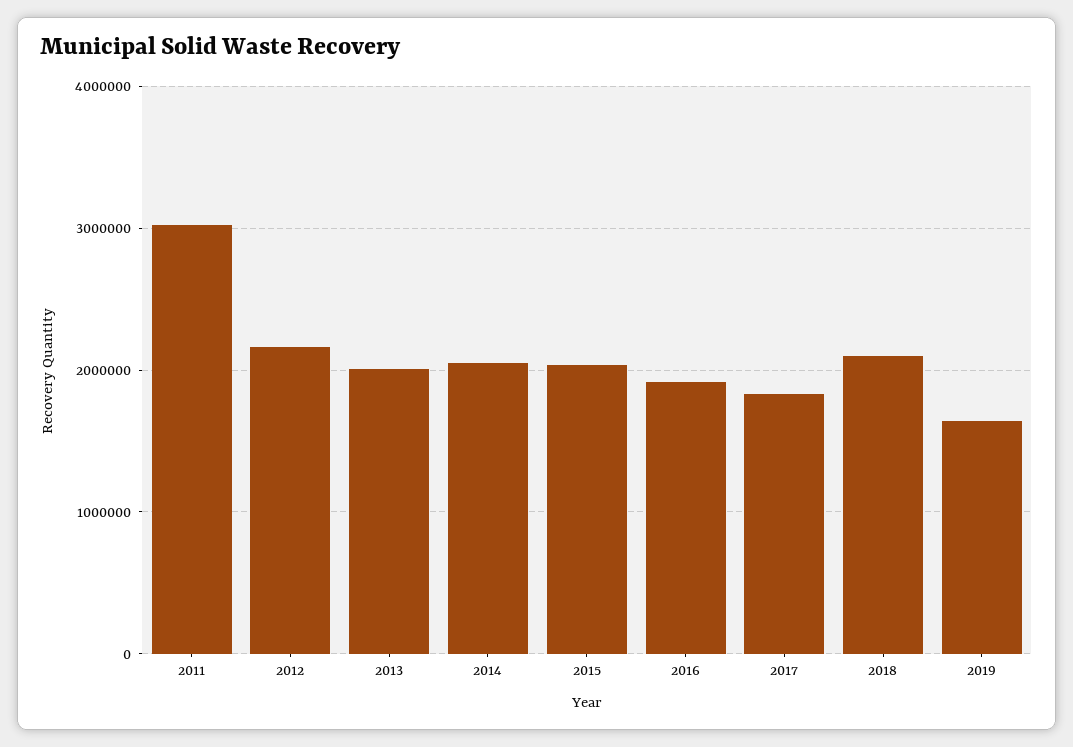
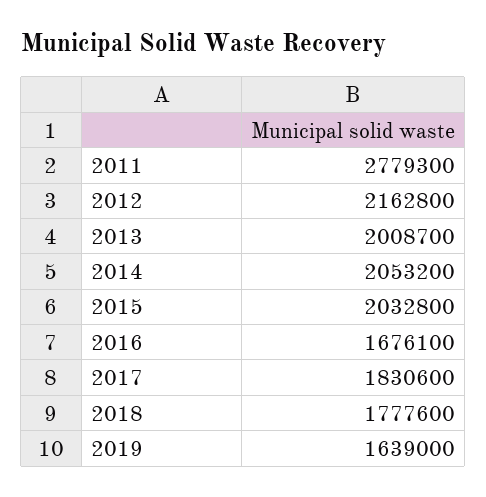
  {
-   "2011": 3000000,
+   "2011": 2779300,
    "2012": 2162800,
    "2013": 2008700,
    "2014": 2053200,
    "2015": 2032800,
-   "2016": 1900000,
+   "2016": 1676100,
    "2017": 1830600,
-   "2018": 2100000,
+   "2018": 1777600,
    "2019": 1639000
  }

